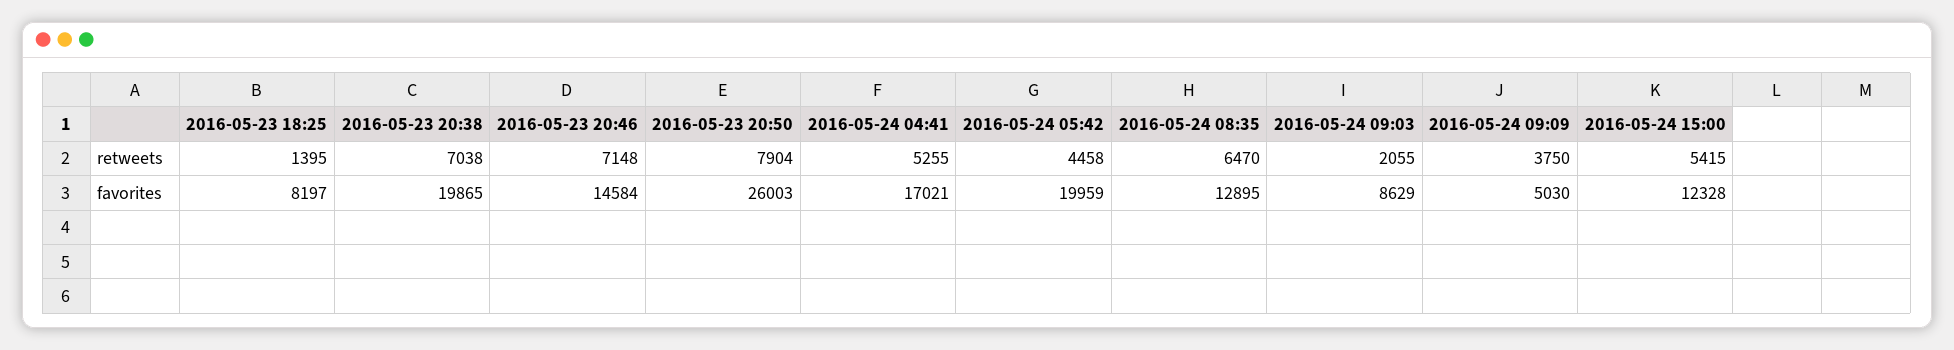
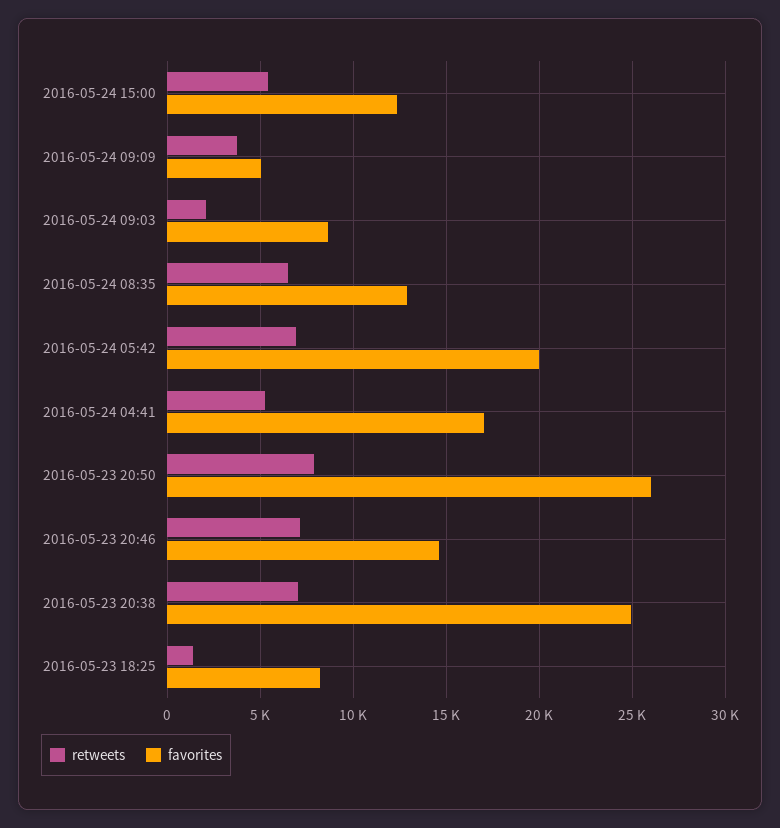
  {
    "retweets": {
      "2016-05-23 18:25": 1395,
      "2016-05-23 20:38": 7038,
      "2016-05-23 20:46": 7148,
      "2016-05-23 20:50": 7904,
      "2016-05-24 04:41": 5255,
-     "2016-05-24 05:42": 4458,
+     "2016-05-24 05:42": 7000,
      "2016-05-24 08:35": 6470,
      "2016-05-24 09:03": 2055,
      "2016-05-24 09:09": 3750,
      "2016-05-24 15:00": 5415
    },
    "favorites": {
      "2016-05-23 18:25": 8197,
-     "2016-05-23 20:38": 19865,
+     "2016-05-23 20:38": 25000,
      "2016-05-23 20:46": 14584,
      "2016-05-23 20:50": 26003,
      "2016-05-24 04:41": 17021,
      "2016-05-24 05:42": 19959,
      "2016-05-24 08:35": 12895,
      "2016-05-24 09:03": 8629,
      "2016-05-24 09:09": 5030,
      "2016-05-24 15:00": 12328
    }
  }

